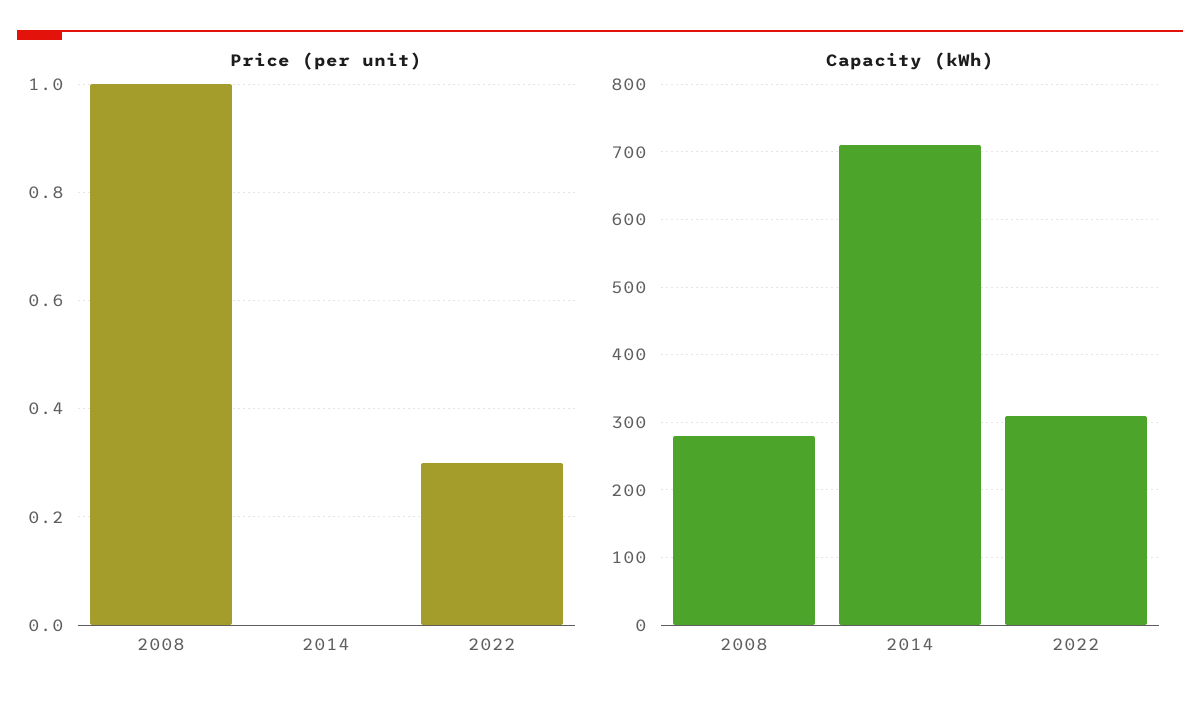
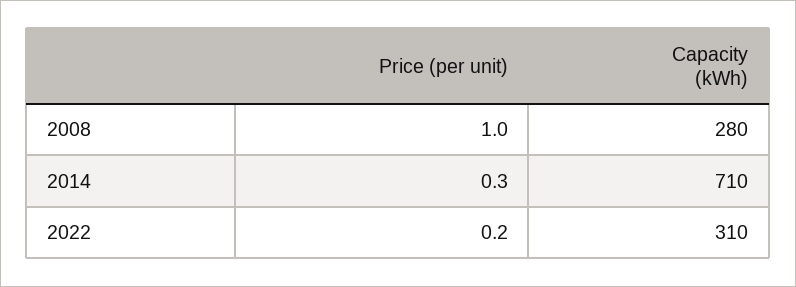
  {
    "Price (per unit)": {
      "2008": 1,
-     "2014": 0,
+     "2014": 0.3,
-     "2022": 0.3
+     "2022": 0.2
    },
    "Capacity (kWh)": {
      "2008": 280,
      "2014": 710,
      "2022": 310
    }
  }

